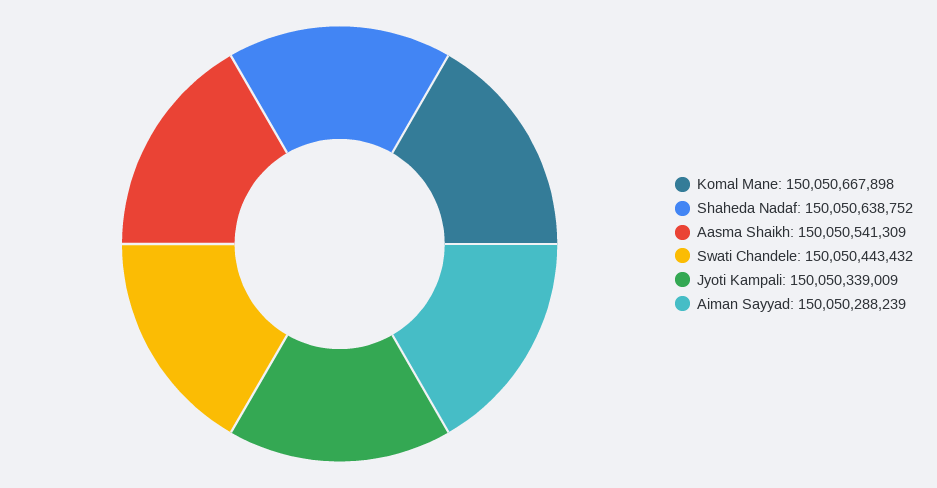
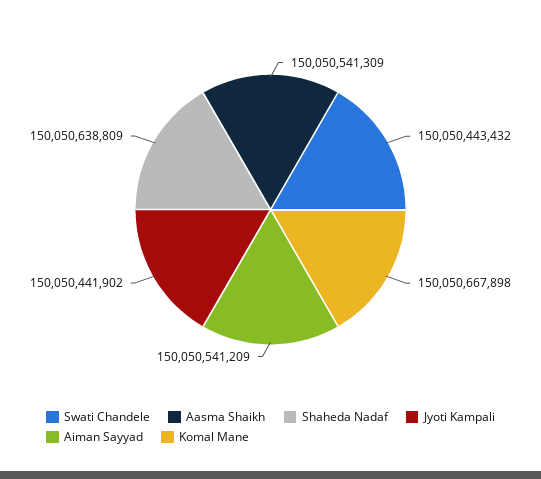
  {
    "Komal Mane": 150050667898,
-   "Shaheda Nadaf": 150050638752,
+   "Shaheda Nadaf": 150050638809,
    "Aasma Shaikh": 150050541309,
    "Swati Chandele": 150050443432,
-   "Jyoti Kampali": 150050339009,
+   "Jyoti Kampali": 150050441902,
-   "Aiman Sayyad": 150050288239
+   "Aiman Sayyad": 150050541209
  }

